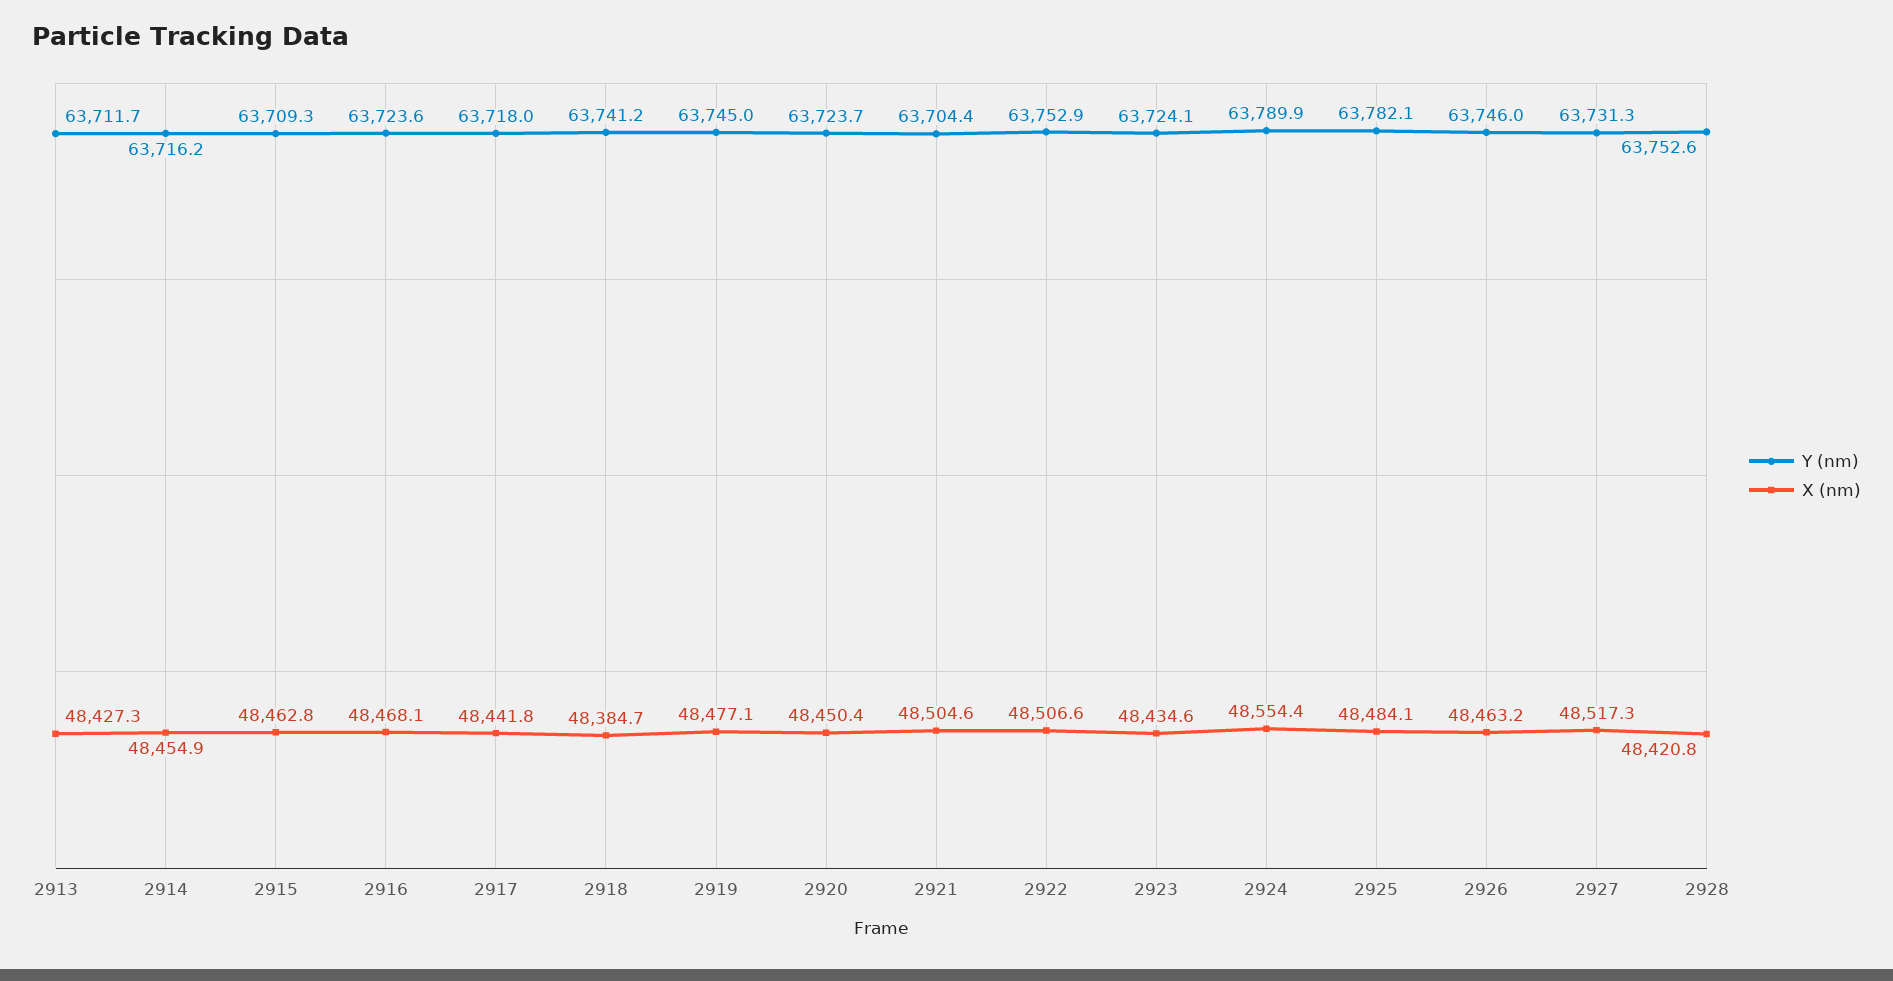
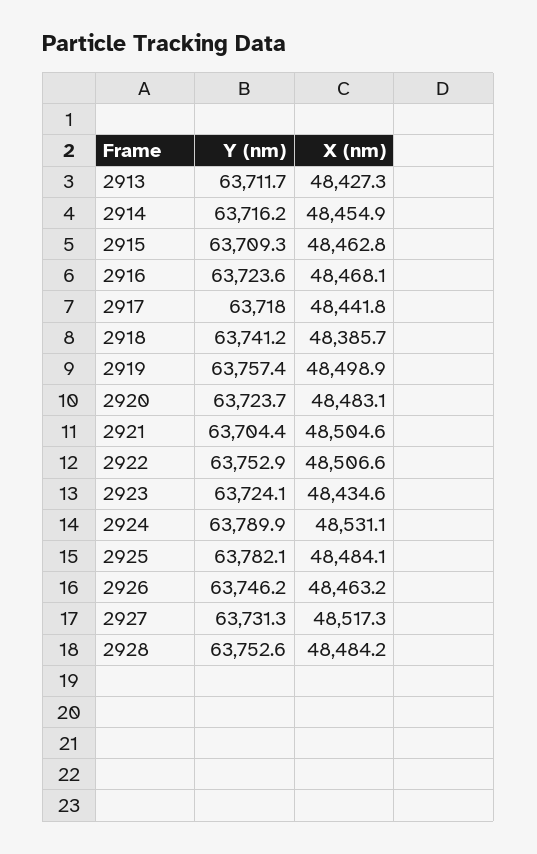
  {
    "Y (nm)": {
      "2913": 63711.7,
      "2914": 63716.2,
      "2915": 63709.3,
      "2916": 63723.6,
      "2917": 63718,
      "2918": 63741.2,
-     "2919": 63745,
+     "2919": 63757.4,
      "2920": 63723.7,
      "2921": 63704.4,
      "2922": 63752.9,
      "2923": 63724.1,
      "2924": 63789.9,
      "2925": 63782.1,
-     "2926": 63746,
+     "2926": 63746.2,
      "2927": 63731.3,
      "2928": 63752.6
    },
    "X (nm)": {
      "2913": 48427.3,
      "2914": 48454.9,
      "2915": 48462.8,
      "2916": 48468.1,
      "2917": 48441.8,
-     "2918": 48384.7,
+     "2918": 48385.7,
-     "2919": 48477.1,
+     "2919": 48498.9,
-     "2920": 48450.4,
+     "2920": 48483.1,
      "2921": 48504.6,
      "2922": 48506.6,
      "2923": 48434.6,
-     "2924": 48554.4,
+     "2924": 48531.1,
      "2925": 48484.1,
      "2926": 48463.2,
      "2927": 48517.3,
-     "2928": 48420.8
+     "2928": 48484.2
    }
  }

